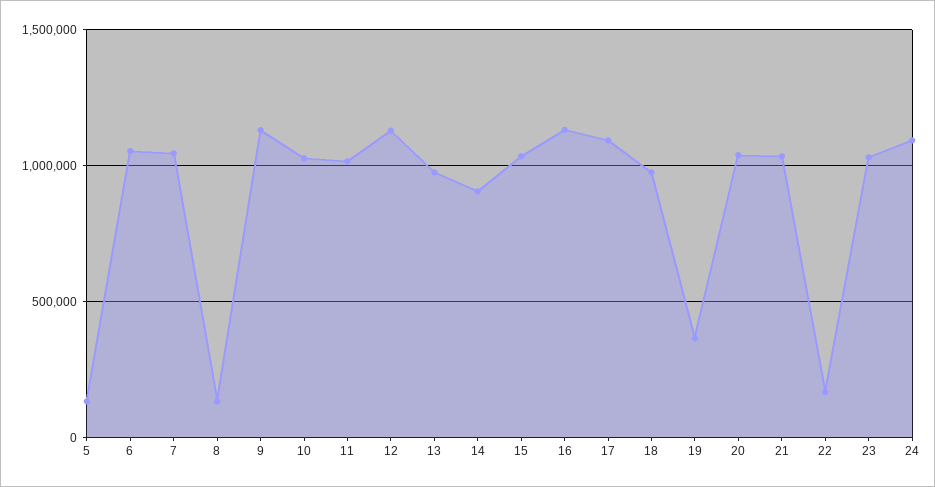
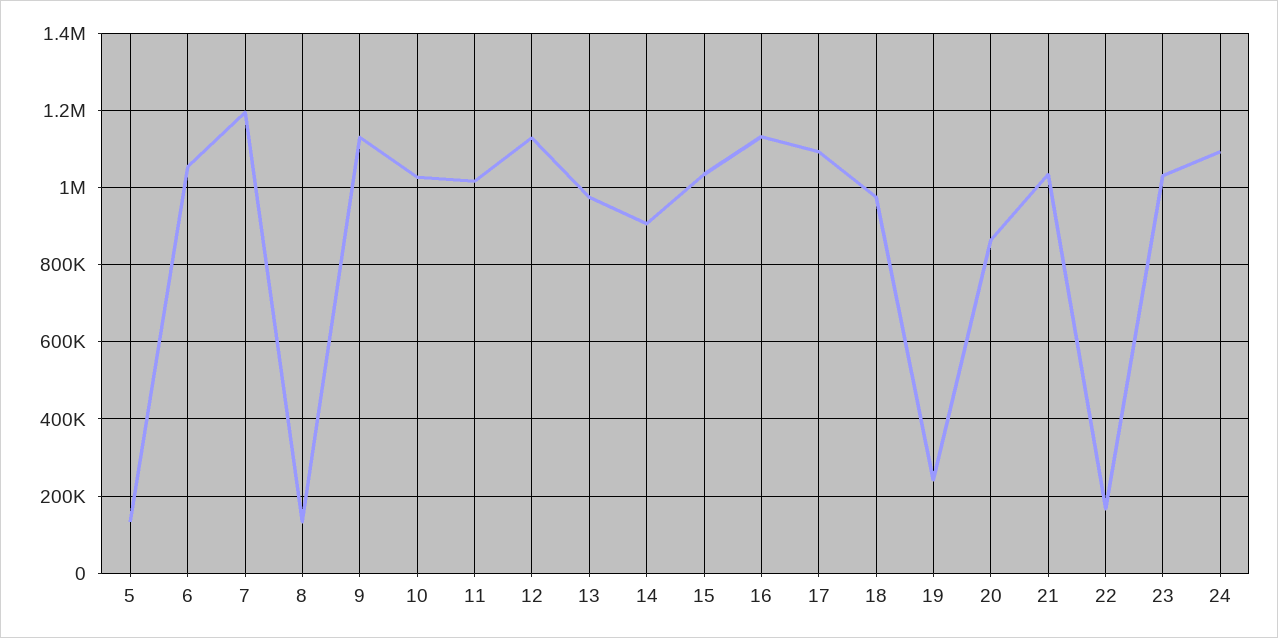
  {
    "5": 140000,
    "6": 1060000,
-   "7": 1050000,
+   "7": 1200000,
    "8": 140000,
    "9": 1140000,
    "10": 1020000,
    "11": 1020000,
    "12": 1120000,
    "13": 980000,
    "14": 900000,
    "15": 1040000,
    "16": 1140000,
    "17": 1100000,
    "18": 980000,
-   "19": 350000,
+   "19": 240000,
-   "20": 1050000,
+   "20": 860000,
    "21": 1040000,
    "22": 160000,
    "23": 1040000,
    "24": 1100000
  }

